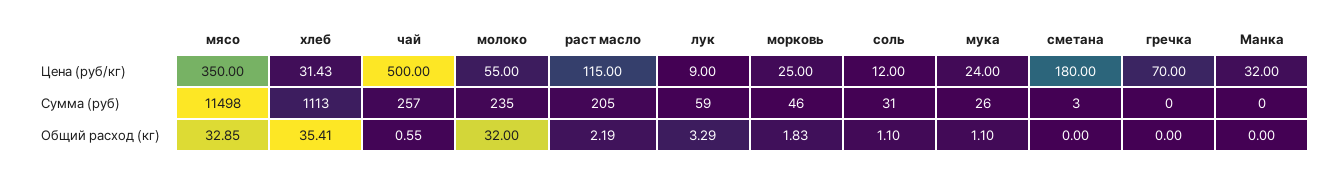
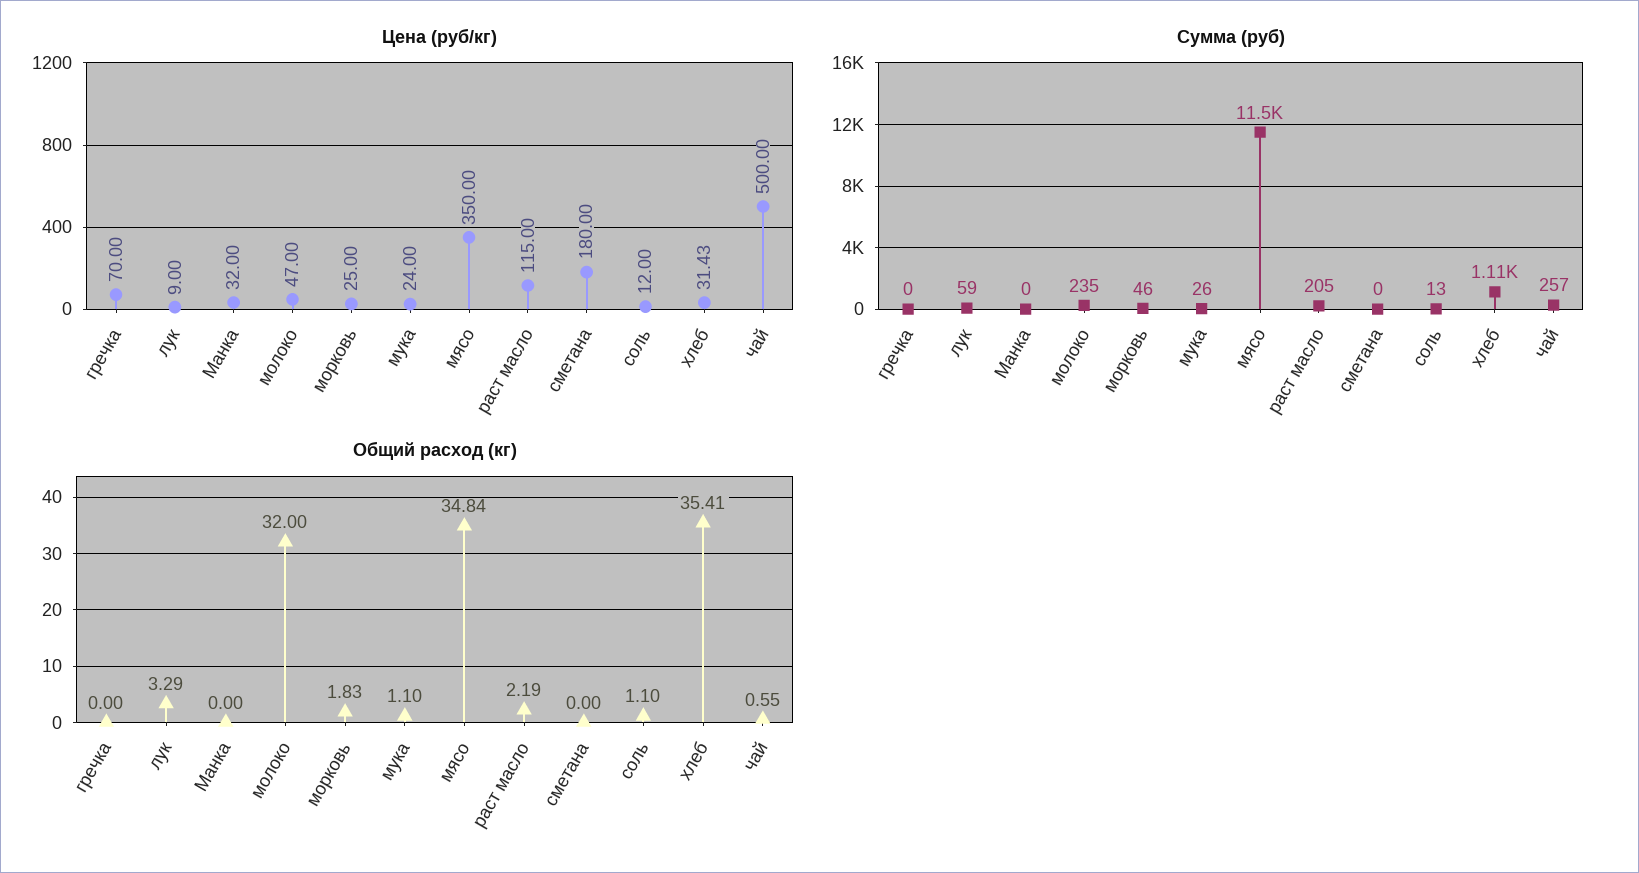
  {
    "Цена (руб/кг)": {
      "мясо": 350,
      "хлеб": 31.43,
      "чай": 500,
-     "молоко": 55,
+     "молоко": 47,
      "раст масло": 115,
      "лук": 9,
      "морковь": 25,
      "соль": 12,
      "мука": 24,
      "сметана": 180,
      "гречка": 70,
      "Манка": 32
    },
    "Сумма (руб)": {
      "мясо": 11498,
      "хлеб": 1113,
      "чай": 257,
      "молоко": 235,
      "раст масло": 205,
      "лук": 59,
      "морковь": 46,
-     "соль": 31,
+     "соль": 13,
      "мука": 26,
-     "сметана": 3,
+     "сметана": 0,
      "гречка": 0,
      "Манка": 0
    },
    "Общий расход (кг)": {
-     "мясо": 32.85,
+     "мясо": 34.84,
      "хлеб": 35.41,
      "чай": 0.55,
      "молоко": 32,
      "раст масло": 2.19,
      "лук": 3.29,
      "морковь": 1.83,
      "соль": 1.1,
      "мука": 1.1,
      "сметана": 0,
      "гречка": 0,
      "Манка": 0
    }
  }

